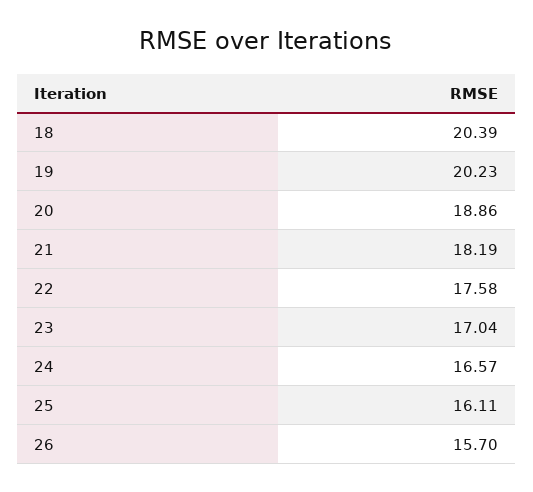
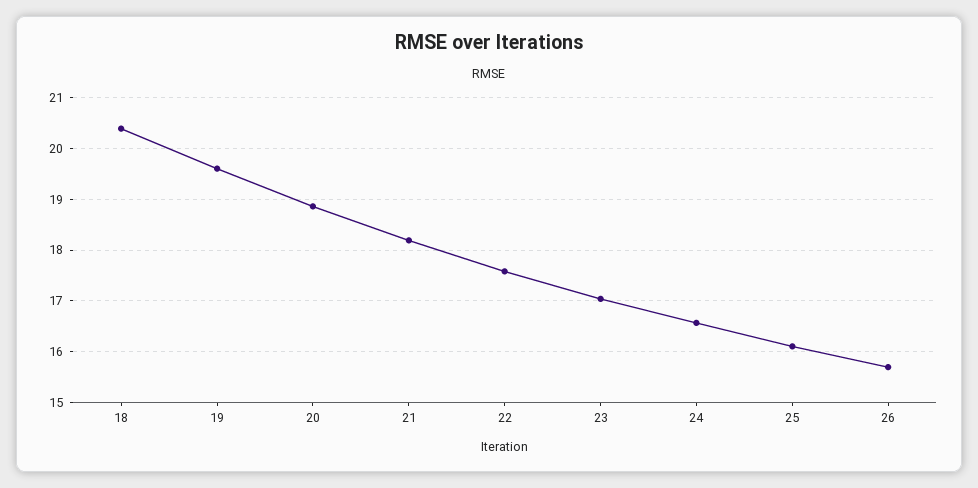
  {
    "18": 20.39,
-   "19": 20.23,
+   "19": 19.6,
    "20": 18.86,
    "21": 18.19,
    "22": 17.58,
    "23": 17.04,
    "24": 16.57,
    "25": 16.11,
    "26": 15.7
  }

